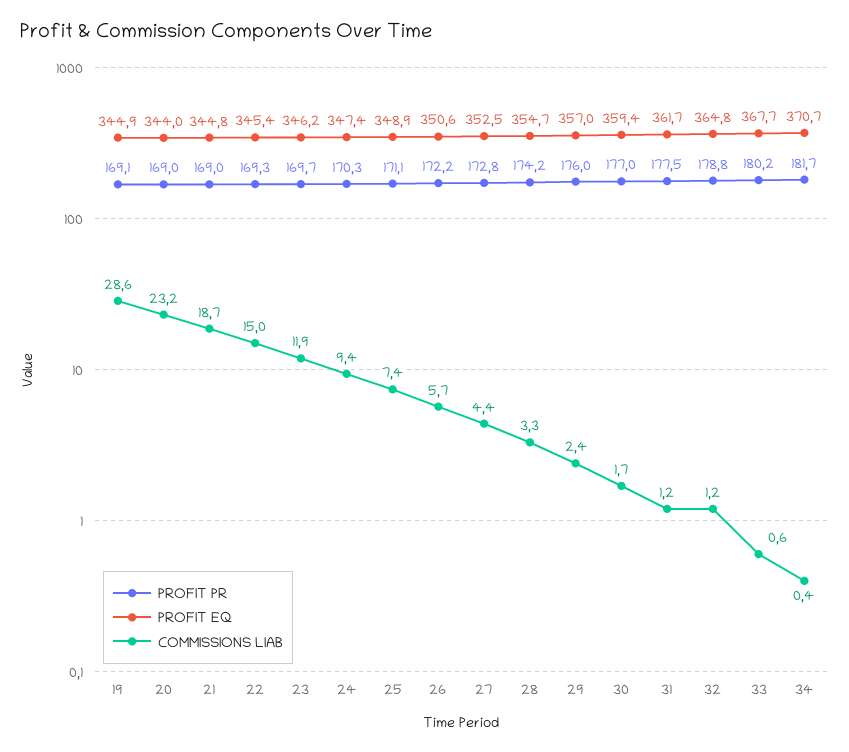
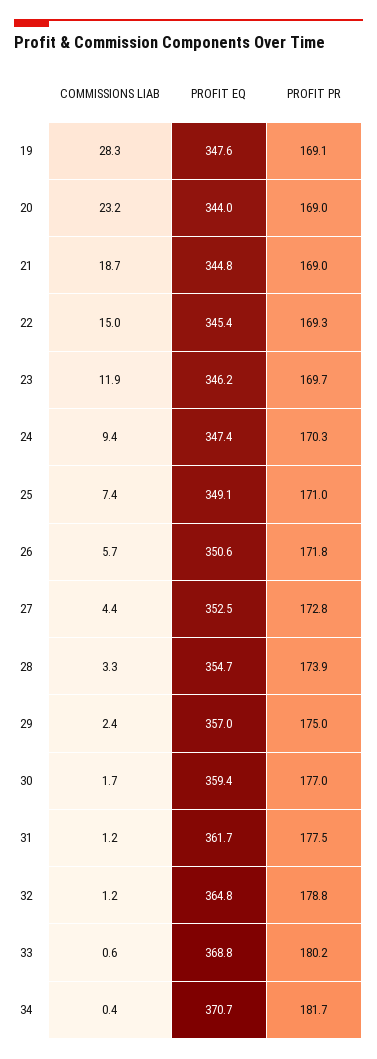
  {
    "PROFIT PR": {
      "19": 169.1,
      "20": 169,
      "21": 169,
      "22": 169.3,
      "23": 169.7,
      "24": 170.3,
-     "25": 171.1,
+     "25": 171,
-     "26": 172.2,
+     "26": 171.8,
      "27": 172.8,
-     "28": 174.2,
+     "28": 173.9,
-     "29": 176,
+     "29": 175,
      "30": 177,
      "31": 177.5,
      "32": 178.8,
      "33": 180.2,
      "34": 181.7
    },
    "PROFIT EQ": {
-     "19": 344.9,
+     "19": 347.6,
      "20": 344,
      "21": 344.8,
      "22": 345.4,
      "23": 346.2,
      "24": 347.4,
-     "25": 348.9,
+     "25": 349.1,
      "26": 350.6,
      "27": 352.5,
      "28": 354.7,
      "29": 357,
      "30": 359.4,
      "31": 361.7,
      "32": 364.8,
-     "33": 367.7,
+     "33": 368.8,
      "34": 370.7
    },
    "COMMISSIONS LIAB": {
-     "19": 28.6,
+     "19": 28.3,
      "20": 23.2,
      "21": 18.7,
      "22": 15,
      "23": 11.9,
      "24": 9.4,
      "25": 7.4,
      "26": 5.7,
      "27": 4.4,
      "28": 3.3,
      "29": 2.4,
      "30": 1.7,
      "31": 1.2,
      "32": 1.2,
      "33": 0.6,
      "34": 0.4
    }
  }

